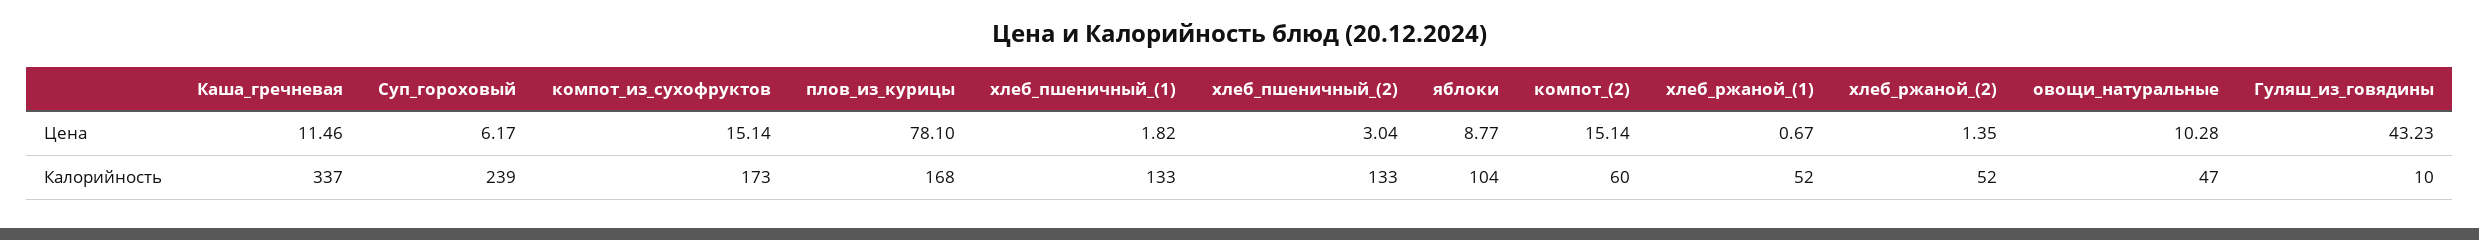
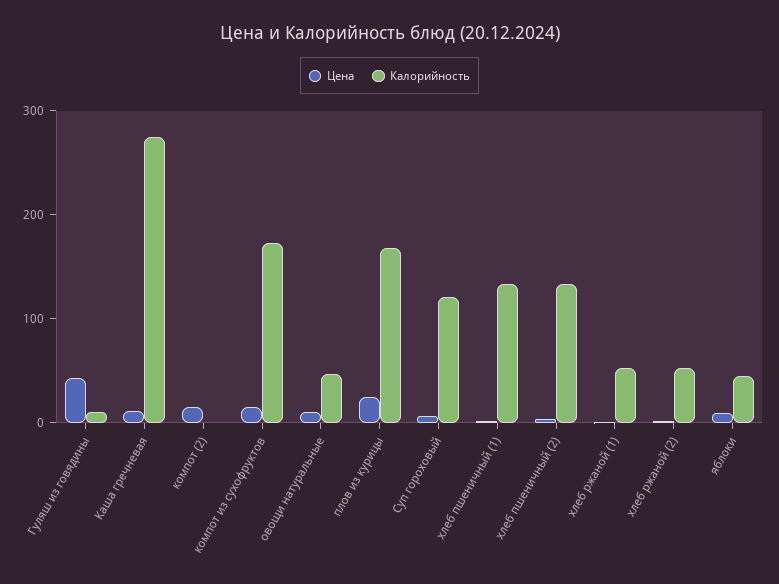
  {
    "Цена": {
      "Каша_гречневая": 11.46,
      "Суп_гороховый": 6.17,
      "компот_из_сухофруктов": 15.14,
-     "плов_из_курицы": 78.1,
+     "плов_из_курицы": 20,
      "хлеб_пшеничный_(1)": 1.82,
      "хлеб_пшеничный_(2)": 3.04,
      "яблоки": 8.77,
      "компот_(2)": 15.14,
      "хлеб_ржаной_(1)": 0.67,
      "хлеб_ржаной_(2)": 1.35,
      "овощи_натуральные": 10.28,
      "Гуляш_из_говядины": 43.23
    },
    "Калорийность": {
-     "Каша_гречневая": 337,
+     "Каша_гречневая": 280,
-     "Суп_гороховый": 239,
+     "Суп_гороховый": 120,
      "компот_из_сухофруктов": 173,
      "плов_из_курицы": 168,
      "хлеб_пшеничный_(1)": 133,
      "хлеб_пшеничный_(2)": 133,
-     "яблоки": 104,
+     "яблоки": 40,
-     "компот_(2)": 60,
+     "компот_(2)": 0,
      "хлеб_ржаной_(1)": 52,
      "хлеб_ржаной_(2)": 52,
      "овощи_натуральные": 47,
      "Гуляш_из_говядины": 10
    }
  }

